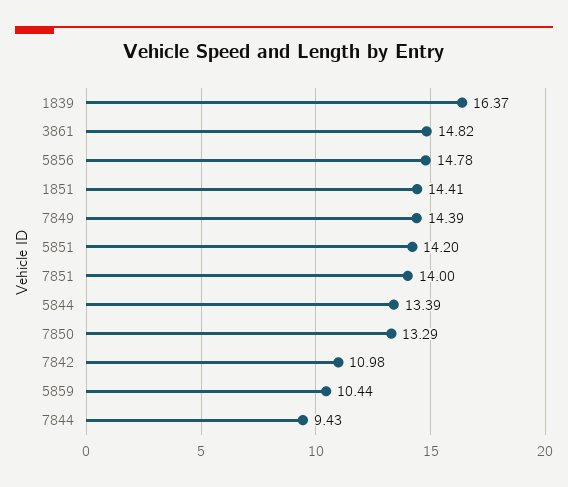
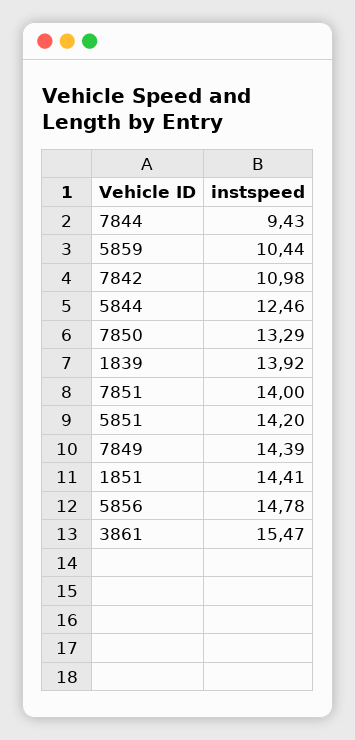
  {
-   "1839": 16.37,
+   "1839": 13.92,
-   "3861": 14.82,
+   "3861": 15.47,
    "5856": 14.78,
    "1851": 14.41,
    "7849": 14.39,
    "5851": 14.2,
    "7851": 14,
-   "5844": 13.39,
+   "5844": 12.46,
    "7850": 13.29,
    "7842": 10.98,
    "5859": 10.44,
    "7844": 9.43
  }

